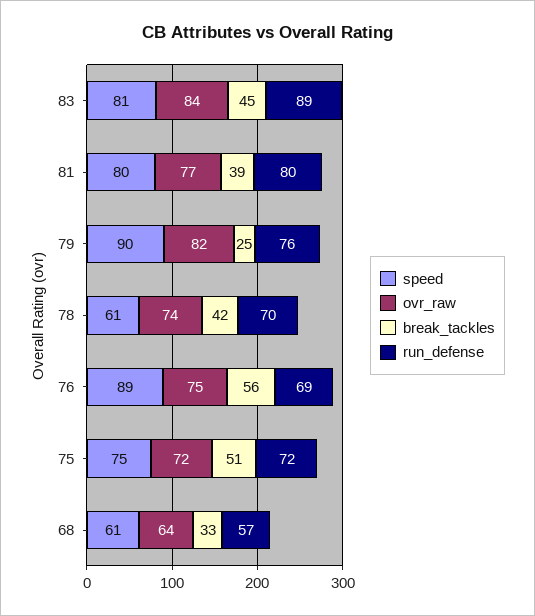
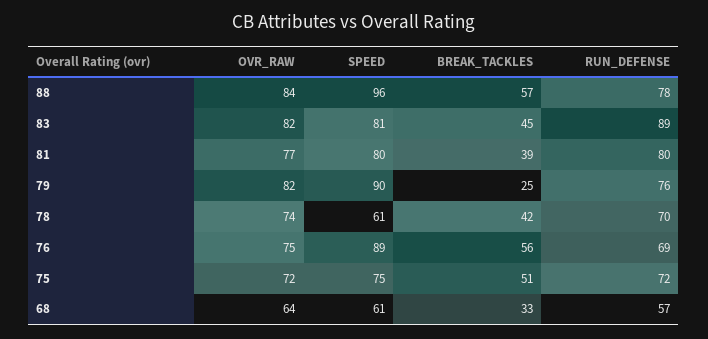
  {
    "speed": {
      "83": 81,
      "81": 80,
      "79": 90,
      "78": 61,
      "76": 89,
      "75": 75,
-     "68": 61
+     "68": 61,
+     "88": 96
    },
    "ovr_raw": {
-     "83": 84,
+     "83": 82,
      "81": 77,
      "79": 82,
      "78": 74,
      "76": 75,
      "75": 72,
-     "68": 64
+     "68": 64,
+     "88": 84
    },
    "break_tackles": {
      "83": 45,
      "81": 39,
      "79": 25,
      "78": 42,
      "76": 56,
      "75": 51,
-     "68": 33
+     "68": 33,
+     "88": 57
    },
    "run_defense": {
      "83": 89,
      "81": 80,
      "79": 76,
      "78": 70,
      "76": 69,
      "75": 72,
-     "68": 57
+     "68": 57,
+     "88": 78
    }
  }

